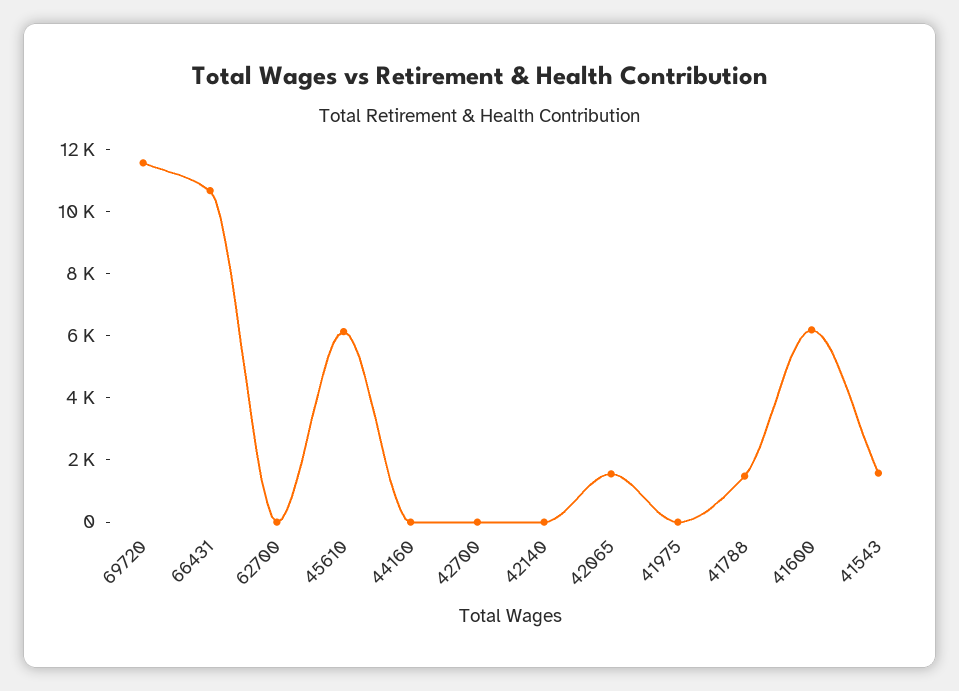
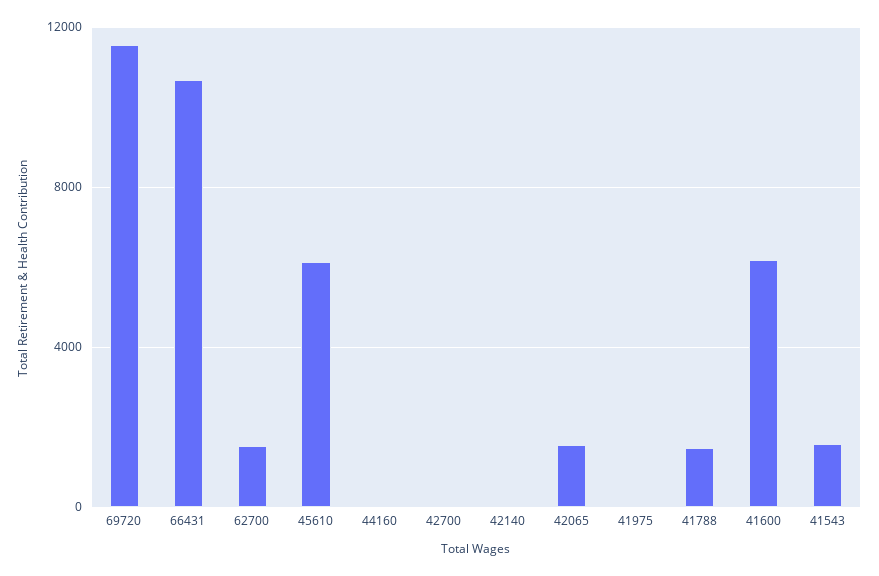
  {
    "69720": 11500,
    "66431": 10500,
-   "62700": 0,
+   "62700": 1500,
    "45610": 6000,
    "44160": 0,
    "42700": 0,
    "42140": 0,
    "42065": 1500,
    "41975": 0,
    "41788": 1500,
    "41600": 6000,
    "41543": 1500
  }

